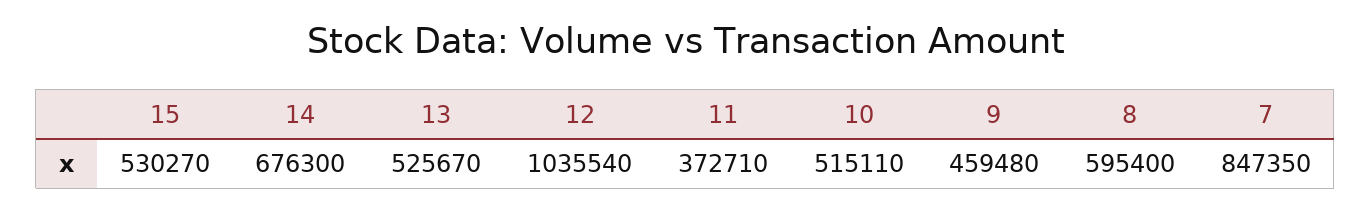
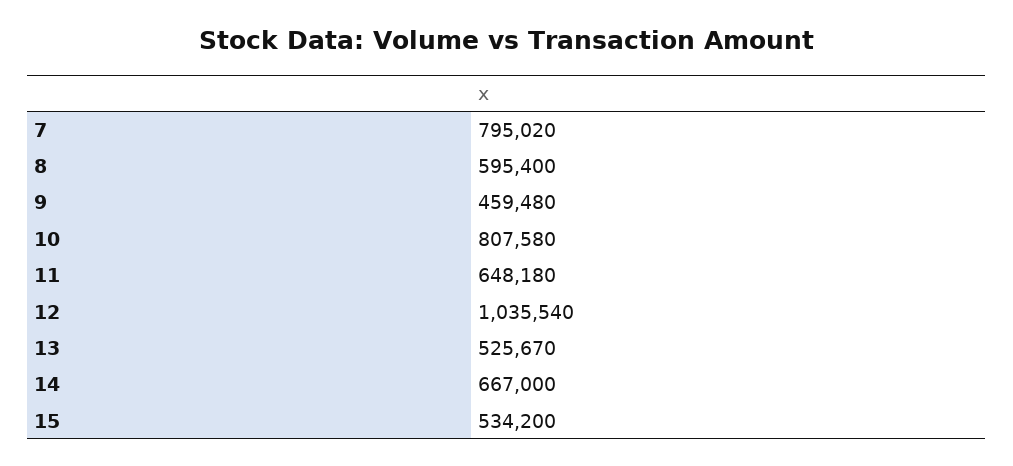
  {
-   "15": 530270,
+   "15": 534200,
-   "14": 676300,
+   "14": 667000,
    "13": 525670,
    "12": 1035540,
-   "11": 372710,
+   "11": 648180,
-   "10": 515110,
+   "10": 807580,
    "9": 459480,
    "8": 595400,
-   "7": 847350
+   "7": 795020
  }

